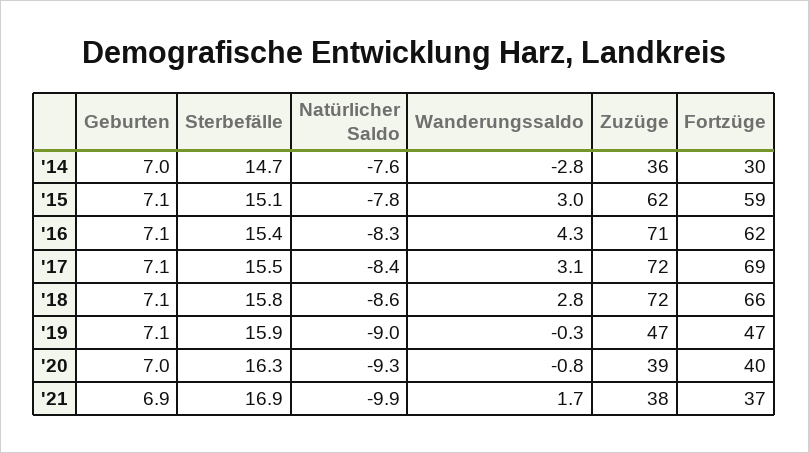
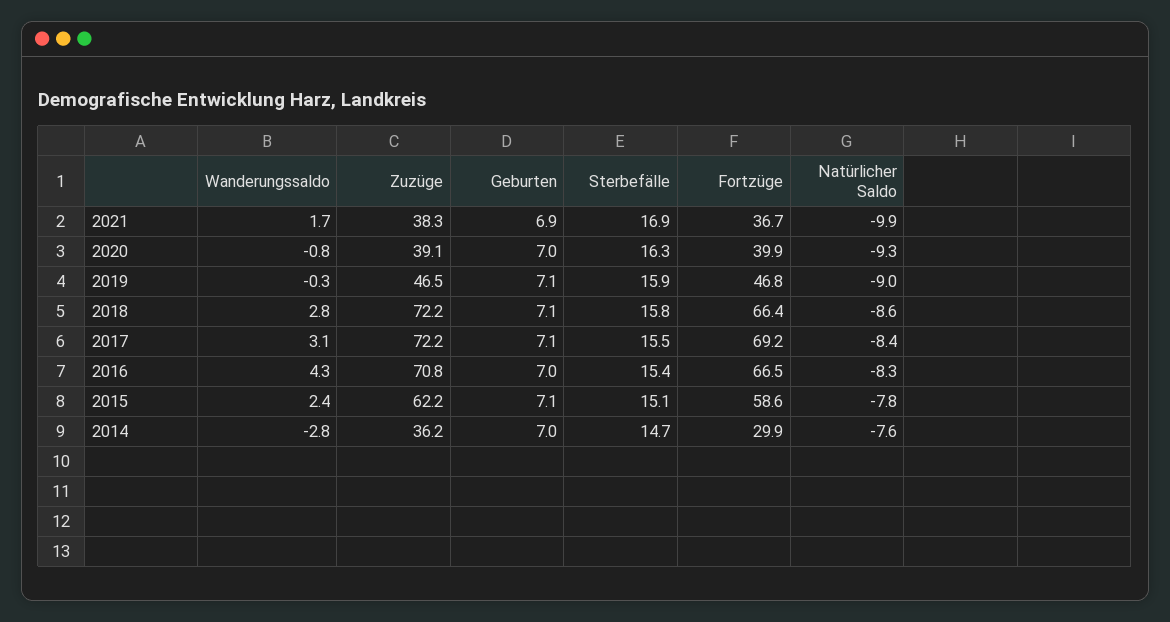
  {
    "Geburten": {
      "'14": 7,
      "'15": 7.1,
-     "'16": 7.1,
+     "'16": 7,
      "'17": 7.1,
      "'18": 7.1,
      "'19": 7.1,
      "'20": 7,
      "'21": 6.9
    },
    "Sterbefälle": {
      "'14": 14.7,
      "'15": 15.1,
      "'16": 15.4,
      "'17": 15.5,
      "'18": 15.8,
      "'19": 15.9,
      "'20": 16.3,
      "'21": 16.9
    },
    "Natürlicher Saldo": {
      "'14": -7.6,
      "'15": -7.8,
      "'16": -8.3,
      "'17": -8.4,
      "'18": -8.6,
      "'19": -9,
      "'20": -9.3,
      "'21": -9.9
    },
    "Wanderungssaldo": {
      "'14": -2.8,
-     "'15": 3,
+     "'15": 2.4,
      "'16": 4.3,
      "'17": 3.1,
      "'18": 2.8,
      "'19": -0.3,
      "'20": -0.8,
      "'21": 1.7
    },
    "Zuzüge": {
      "'14": 36.2,
      "'15": 62.2,
      "'16": 70.8,
      "'17": 72.2,
      "'18": 72.2,
      "'19": 46.5,
      "'20": 39.1,
      "'21": 38.3
    },
    "Fortzüge": {
      "'14": 29.9,
      "'15": 58.6,
-     "'16": 62,
+     "'16": 66.5,
      "'17": 69.2,
      "'18": 66.4,
      "'19": 46.8,
      "'20": 39.9,
      "'21": 36.7
    }
  }

